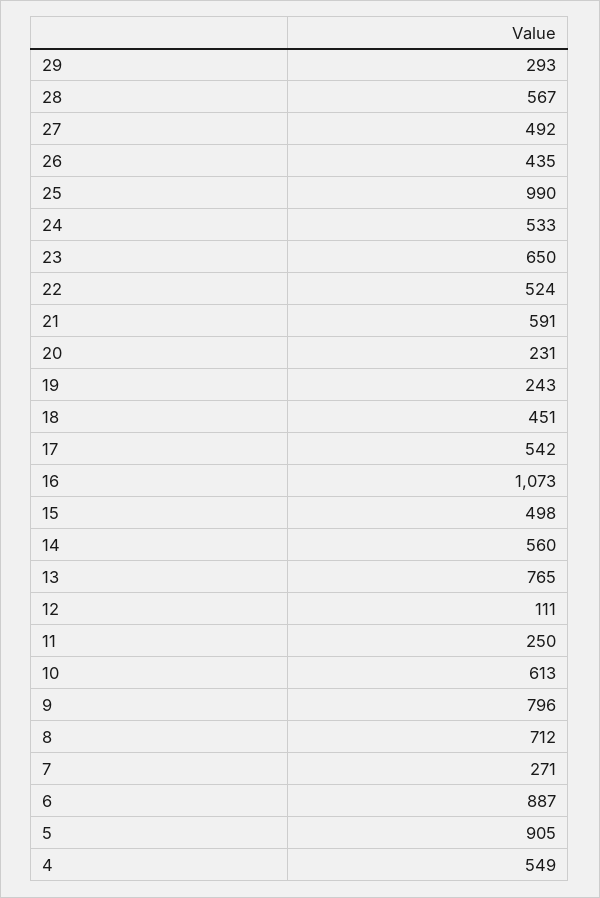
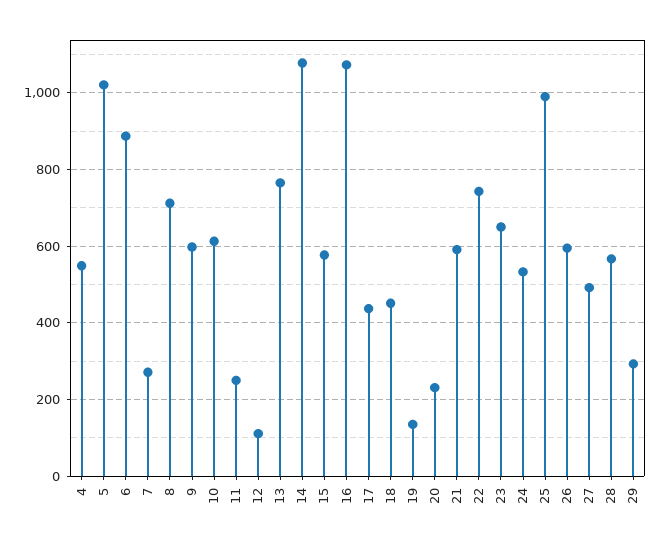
  {
    "29": 293,
    "28": 567,
    "27": 492,
-   "26": 435,
+   "26": 600,
    "25": 990,
    "24": 533,
    "23": 650,
-   "22": 524,
+   "22": 740,
    "21": 591,
    "20": 231,
-   "19": 243,
+   "19": 140,
    "18": 451,
-   "17": 542,
+   "17": 440,
    "16": 1073,
-   "15": 498,
+   "15": 580,
-   "14": 560,
+   "14": 1080,
    "13": 765,
    "12": 111,
    "11": 250,
    "10": 613,
-   "9": 796,
+   "9": 600,
    "8": 712,
    "7": 271,
    "6": 887,
-   "5": 905,
+   "5": 1020,
    "4": 549
  }

